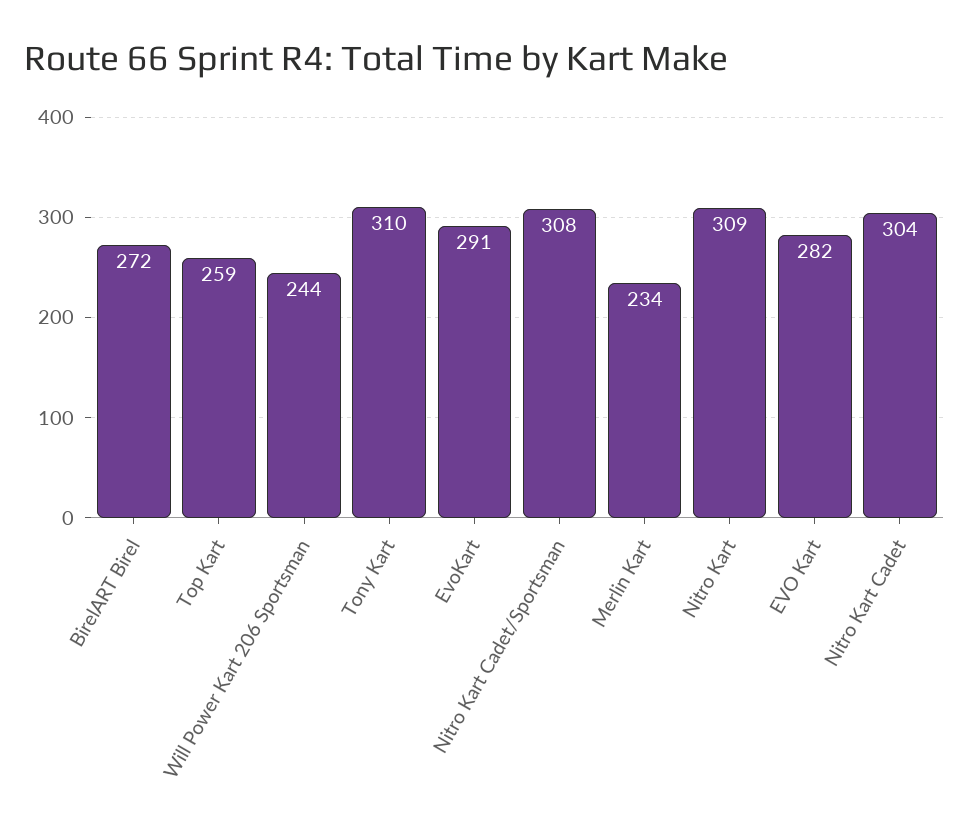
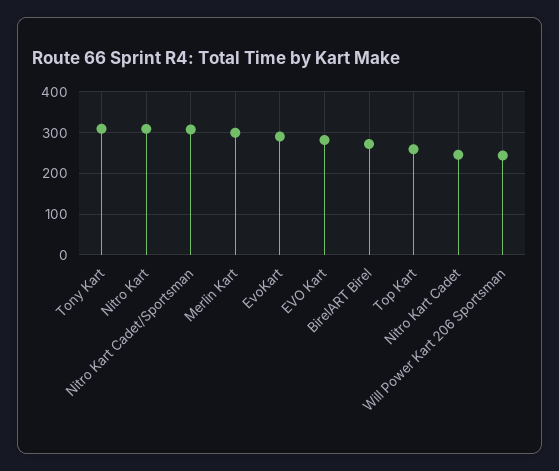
  {
    "BirelART Birel": 272,
    "Top Kart": 259,
    "Will Power Kart 206 Sportsman": 244,
    "Tony Kart": 310,
    "EvoKart": 291,
    "Nitro Kart Cadet/Sportsman": 308,
-   "Merlin Kart": 234,
+   "Merlin Kart": 300,
    "Nitro Kart": 309,
    "EVO Kart": 282,
-   "Nitro Kart Cadet": 304
+   "Nitro Kart Cadet": 240
  }

